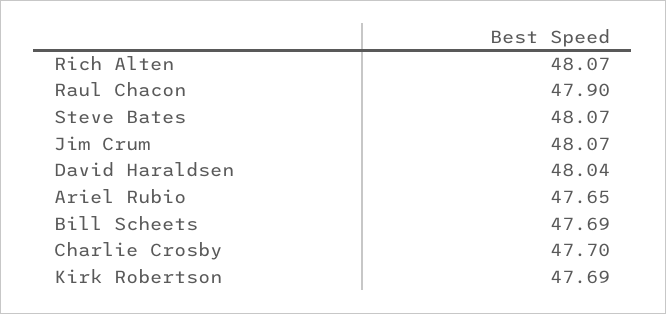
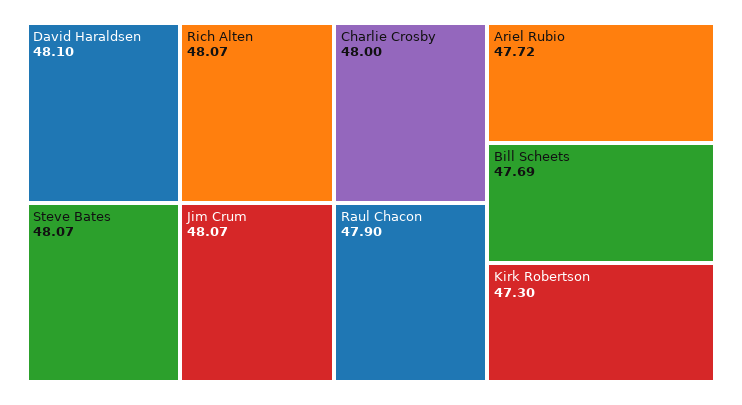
  {
    "Rich Alten": 48.07,
    "Raul Chacon": 47.9,
    "Steve Bates": 48.07,
    "Jim Crum": 48.07,
-   "David Haraldsen": 48.04,
+   "David Haraldsen": 48.1,
-   "Ariel Rubio": 47.65,
+   "Ariel Rubio": 47.72,
    "Bill Scheets": 47.69,
-   "Charlie Crosby": 47.7,
+   "Charlie Crosby": 48,
-   "Kirk Robertson": 47.69
+   "Kirk Robertson": 47.3
  }

